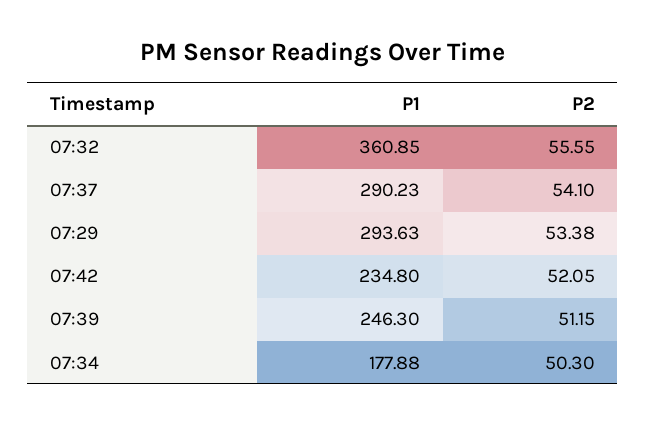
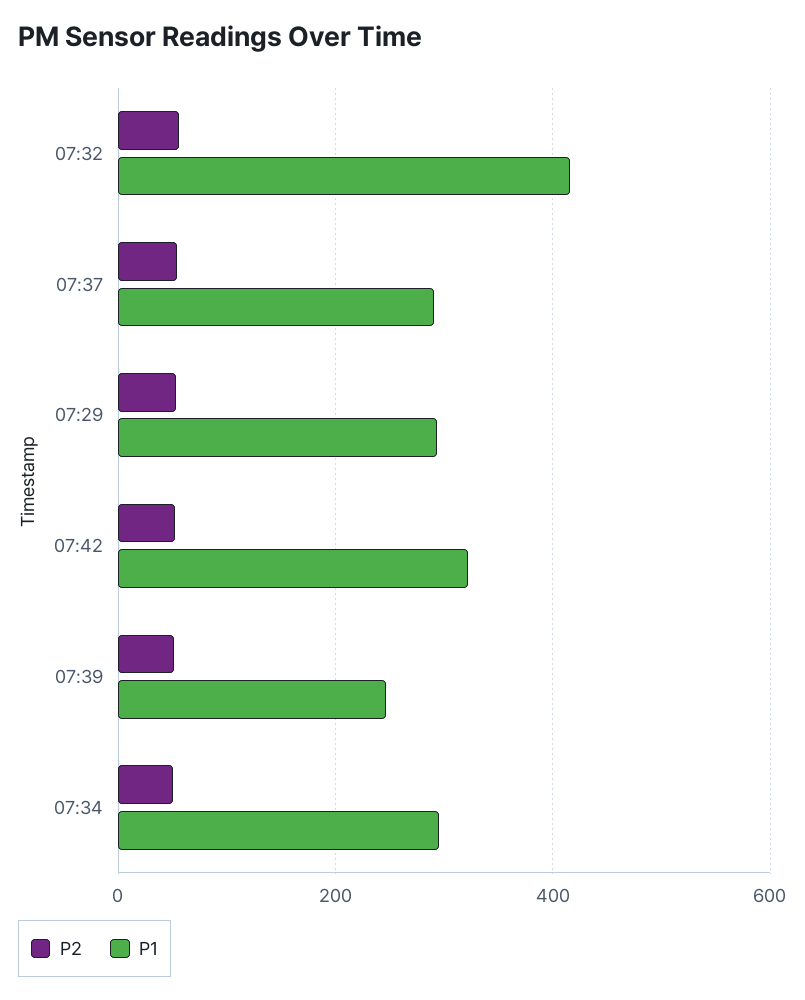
  {
    "P1": {
-     "07:32": 360.85,
+     "07:32": 420,
      "07:37": 290.23,
      "07:29": 293.63,
-     "07:42": 234.8,
+     "07:42": 320,
      "07:39": 246.3,
-     "07:34": 177.88
+     "07:34": 300
    },
    "P2": {
      "07:32": 55.55,
      "07:37": 54.1,
      "07:29": 53.38,
      "07:42": 52.05,
      "07:39": 51.15,
      "07:34": 50.3
    }
  }

